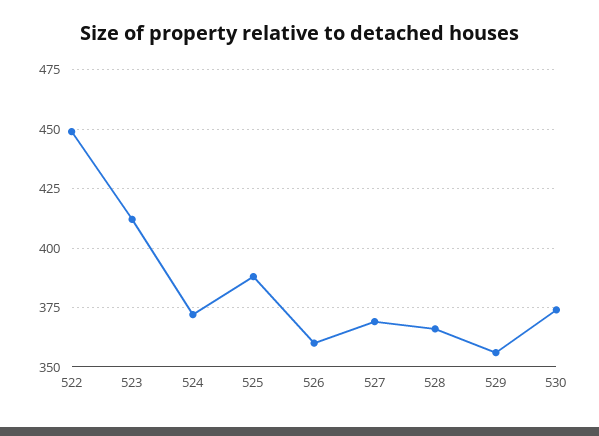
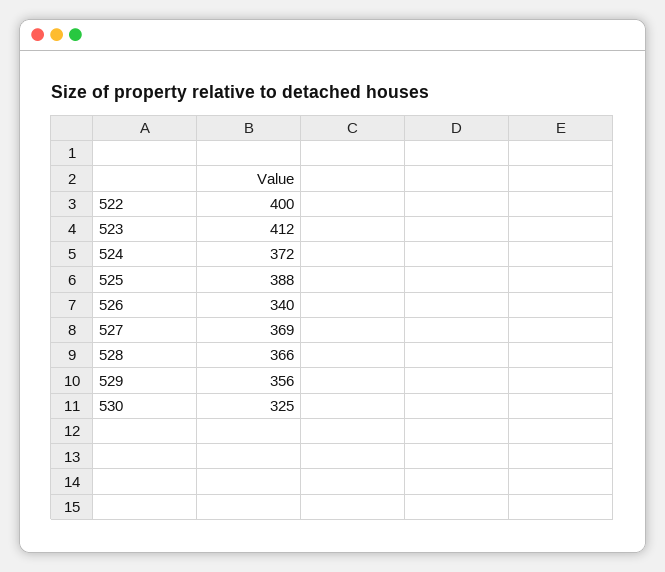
  {
-   "522": 450,
+   "522": 400,
    "523": 412,
    "524": 372,
    "525": 388,
-   "526": 360,
+   "526": 340,
    "527": 369,
    "528": 366,
    "529": 356,
-   "530": 375
+   "530": 325
  }

